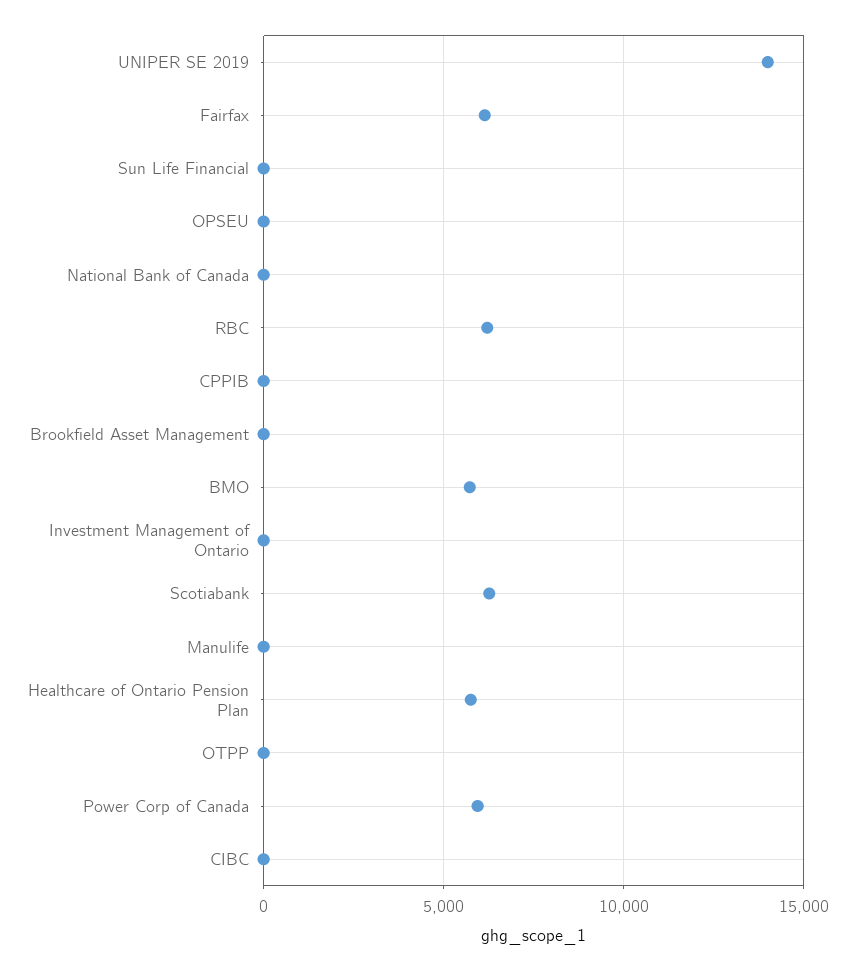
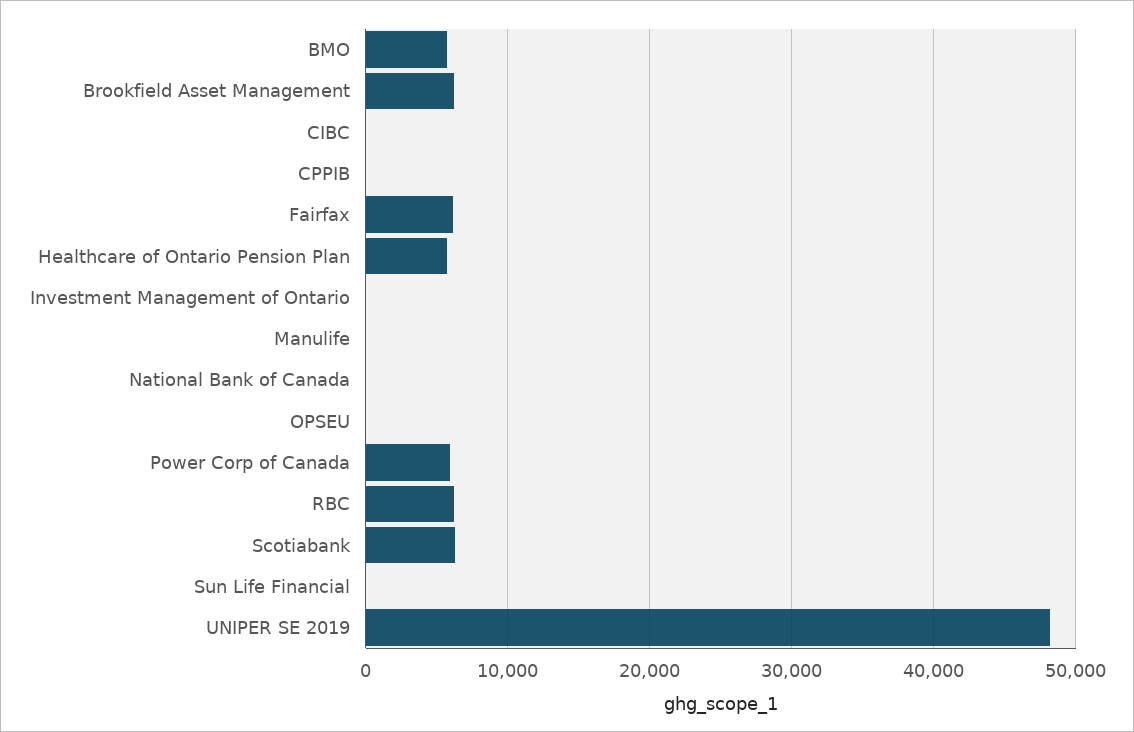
  {
-   "UNIPER SE 2019": 14000,
+   "UNIPER SE 2019": 48000,
    "Fairfax": 6000,
    "Sun Life Financial": 0,
    "OPSEU": 0,
    "National Bank of Canada": 0,
    "RBC": 6000,
    "CPPIB": 0,
-   "Brookfield Asset Management": 0,
+   "Brookfield Asset Management": 6000,
    "BMO": 5500,
    "Investment Management of Ontario": 0,
    "Scotiabank": 6500,
    "Manulife": 0,
    "Healthcare of Ontario Pension Plan": 6000,
-   "OTPP": 0,
    "Power Corp of Canada": 6000,
    "CIBC": 0
  }

